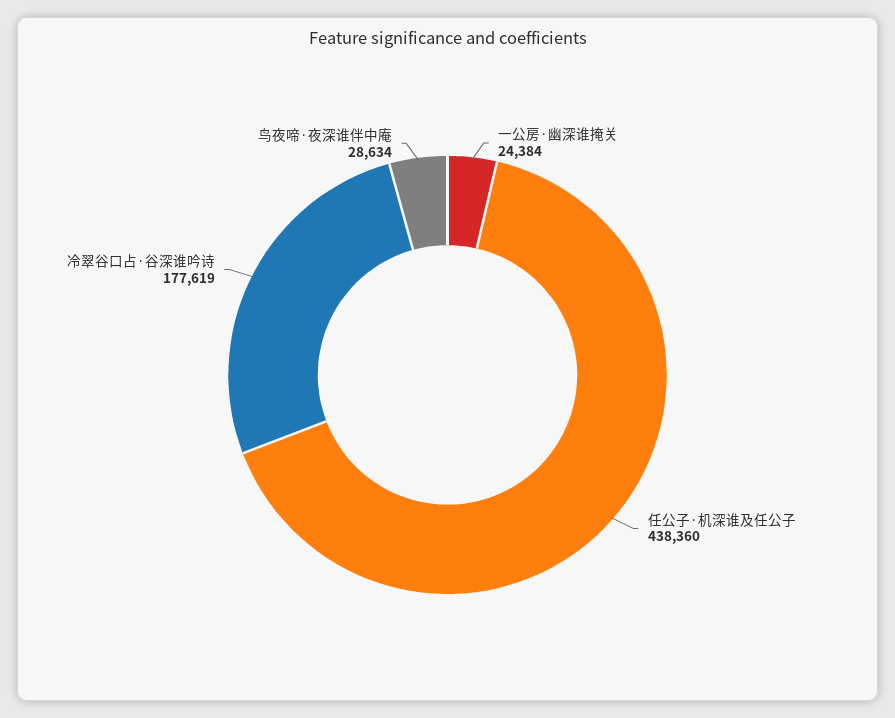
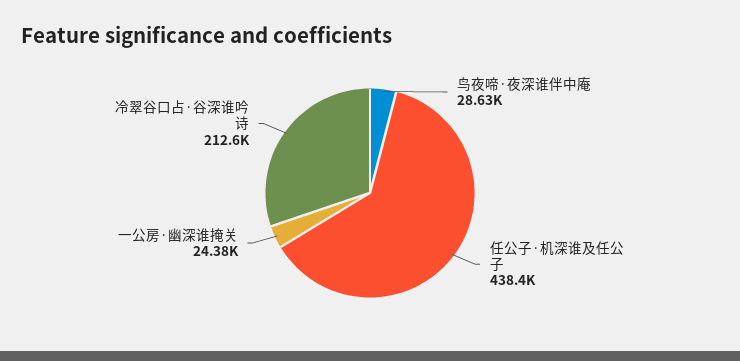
  {
    "一公房·幽深谁掩关": 24384,
    "任公子·机深谁及任公子": 438360,
-   "冷翠谷口占·谷深谁吟诗": 177619,
+   "冷翠谷口占·谷深谁吟诗": 212600,
    "鸟夜啼·夜深谁伴中庵": 28634
  }

